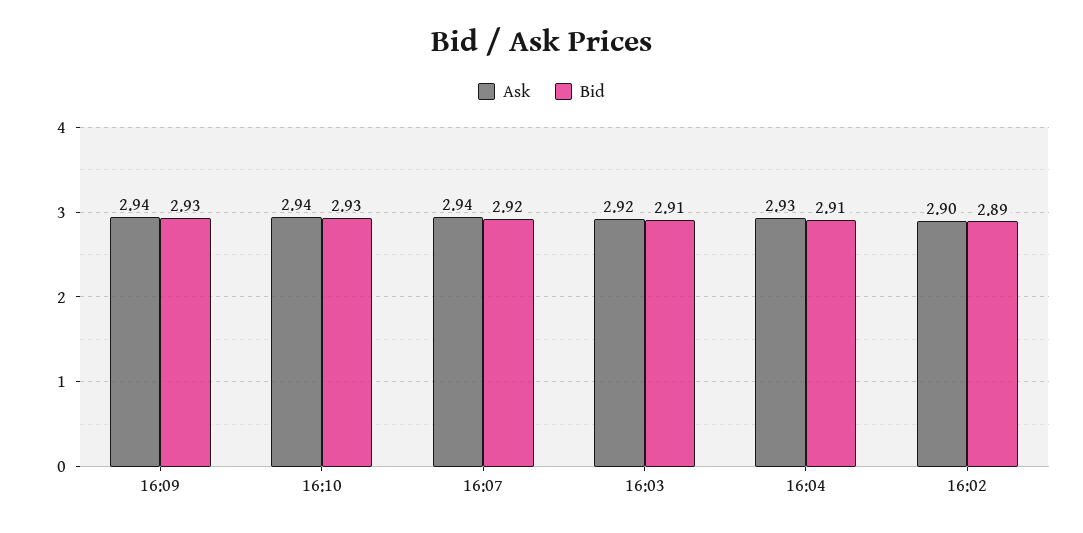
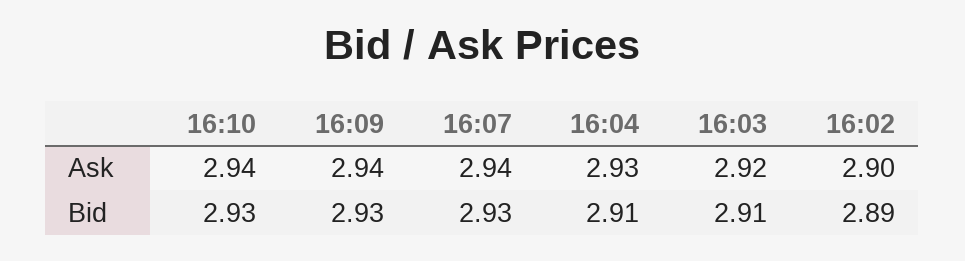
  {
    "Ask": {
      "16:09": 2.94,
      "16:10": 2.94,
      "16:07": 2.94,
      "16:03": 2.92,
      "16:04": 2.93,
      "16:02": 2.9
    },
    "Bid": {
      "16:09": 2.93,
      "16:10": 2.93,
-     "16:07": 2.92,
+     "16:07": 2.93,
      "16:03": 2.91,
      "16:04": 2.91,
      "16:02": 2.89
    }
  }

